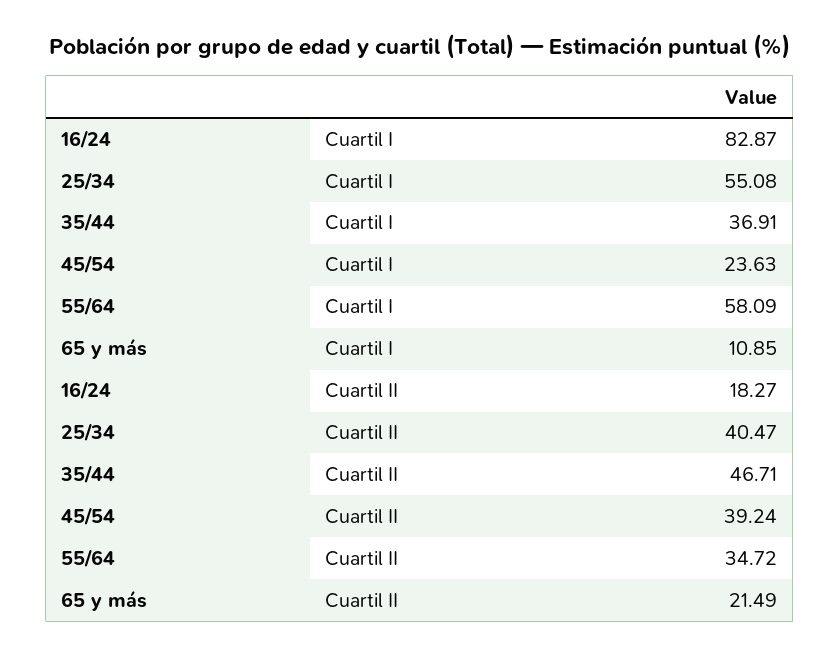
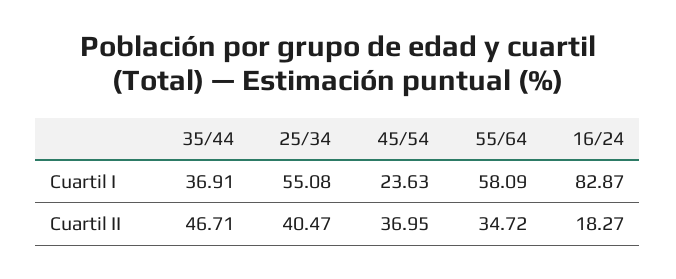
  {
    "16/24": {
      "Cuartil I": 82.87,
      "Cuartil II": 18.27
    },
    "25/34": {
      "Cuartil I": 55.08,
      "Cuartil II": 40.47
    },
    "35/44": {
      "Cuartil I": 36.91,
      "Cuartil II": 46.71
    },
    "45/54": {
      "Cuartil I": 23.63,
-     "Cuartil II": 39.24
+     "Cuartil II": 36.95
    },
    "55/64": {
      "Cuartil I": 58.09,
      "Cuartil II": 34.72
-   },
+   }
-   "65 y más": {
-     "Cuartil I": 10.85,
-     "Cuartil II": 21.49
-   }
  }

